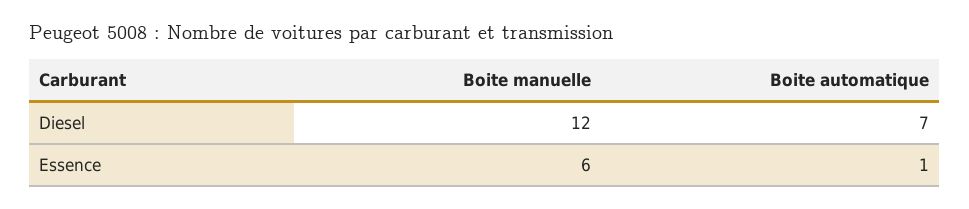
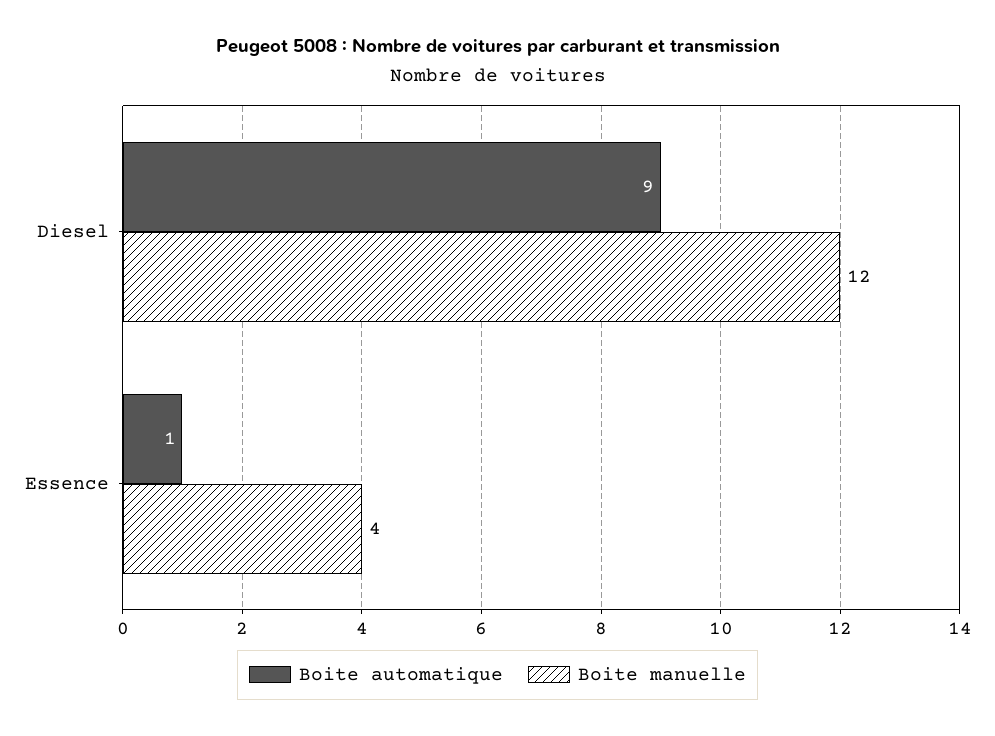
  {
    "Boite manuelle": {
      "Diesel": 12,
-     "Essence": 6
+     "Essence": 4
    },
    "Boite automatique": {
-     "Diesel": 7,
+     "Diesel": 9,
      "Essence": 1
    }
  }

